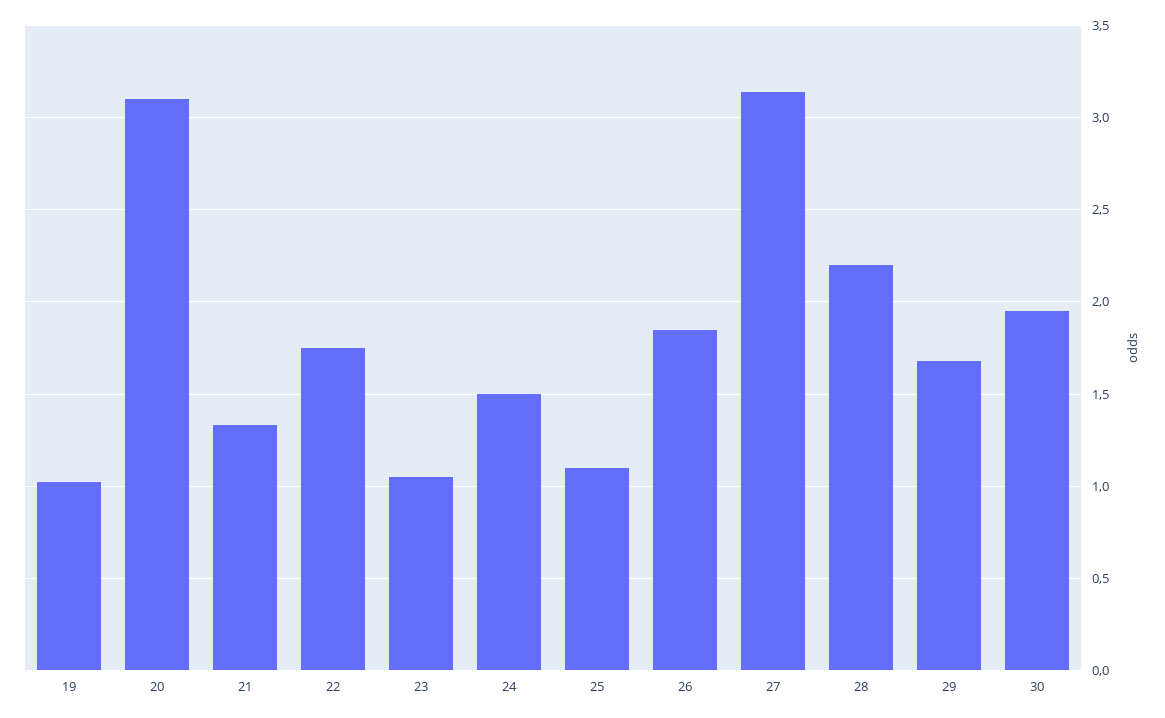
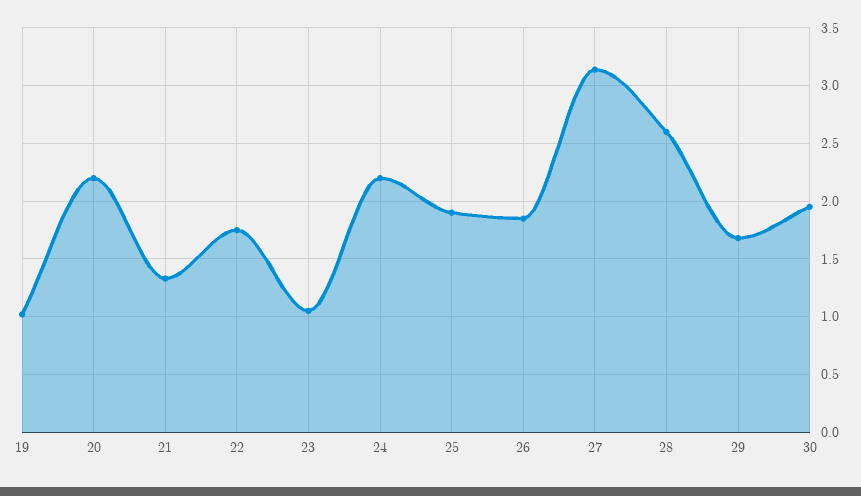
  {
    "19": 1,
-   "20": 3.1,
+   "20": 2.2,
    "21": 1.35,
    "22": 1.75,
    "23": 1.05,
-   "24": 1.5,
+   "24": 2.2,
-   "25": 1.1,
+   "25": 1.9,
    "26": 1.85,
    "27": 3.15,
-   "28": 2.2,
+   "28": 2.6,
    "29": 1.7,
    "30": 1.95
  }

